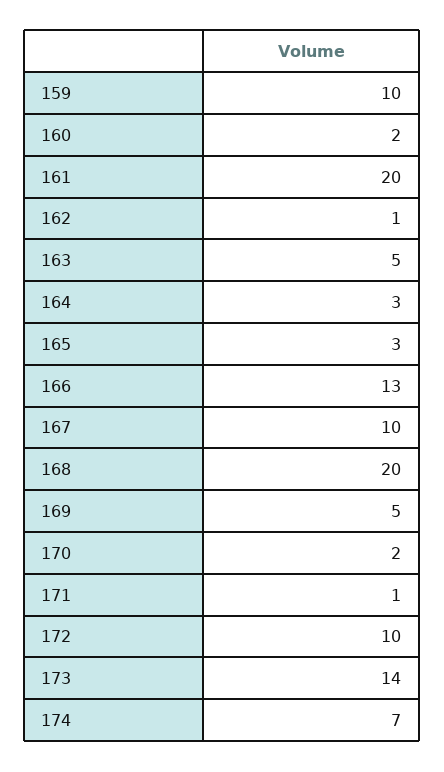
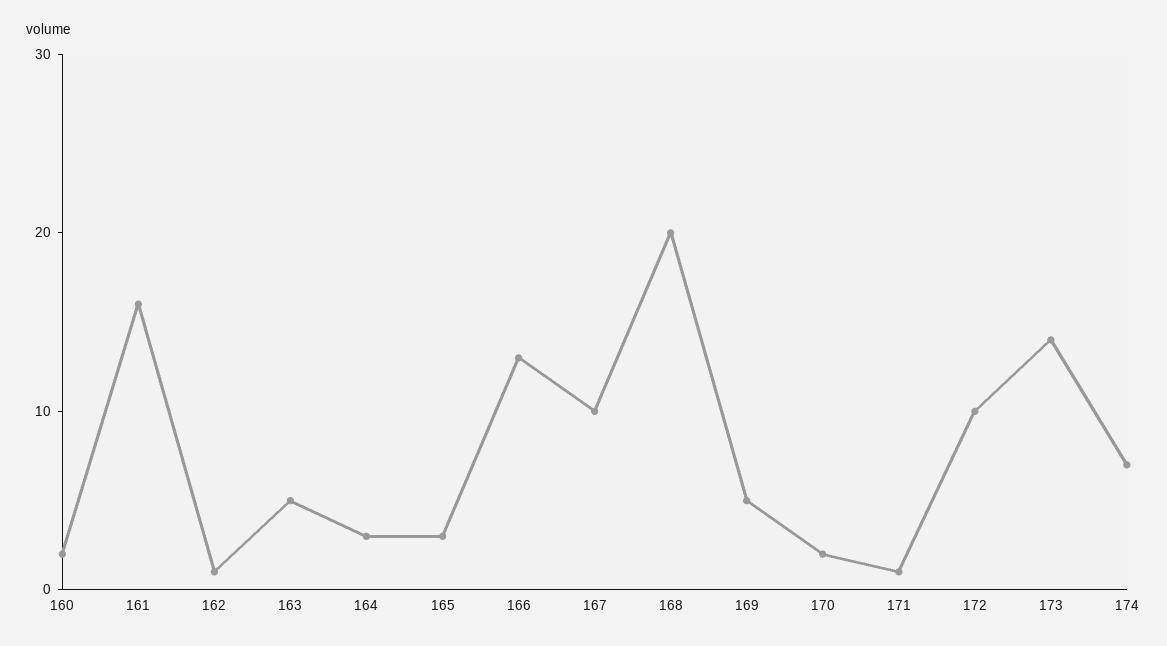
  {
-   "159": 10,
    "160": 2,
-   "161": 20,
+   "161": 16,
    "162": 1,
    "163": 5,
    "164": 3,
    "165": 3,
    "166": 13,
    "167": 10,
    "168": 20,
    "169": 5,
    "170": 2,
    "171": 1,
    "172": 10,
    "173": 14,
    "174": 7
  }

